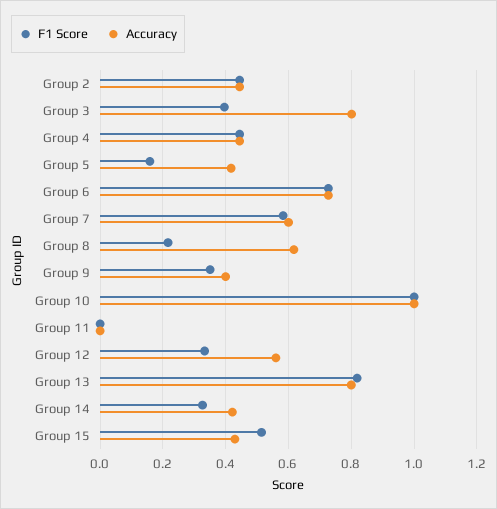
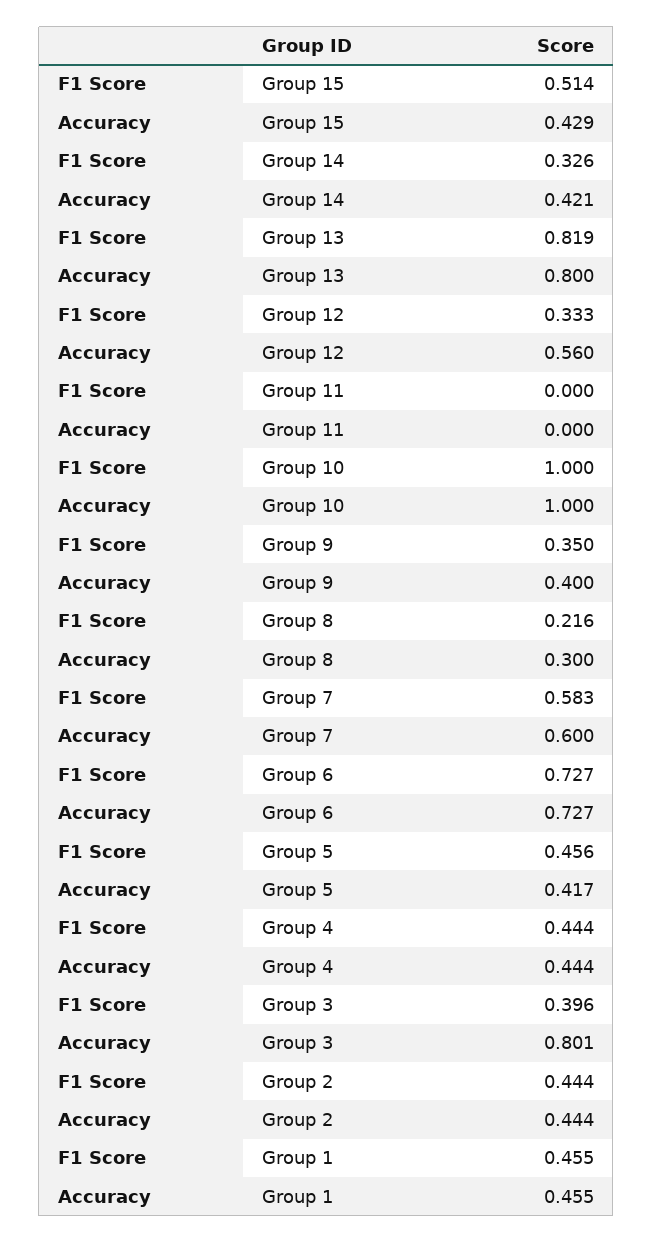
  {
    "F1 Score": {
      "Group 2": 0.444,
      "Group 3": 0.396,
      "Group 4": 0.444,
-     "Group 5": 0.16,
+     "Group 5": 0.456,
      "Group 6": 0.727,
      "Group 7": 0.583,
      "Group 8": 0.216,
      "Group 9": 0.35,
      "Group 10": 1,
      "Group 11": 0,
      "Group 12": 0.333,
      "Group 13": 0.819,
      "Group 14": 0.326,
-     "Group 15": 0.514
+     "Group 15": 0.514,
+     "Group 1": 0.455
    },
    "Accuracy": {
      "Group 2": 0.444,
      "Group 3": 0.801,
      "Group 4": 0.444,
      "Group 5": 0.417,
      "Group 6": 0.727,
      "Group 7": 0.6,
-     "Group 8": 0.62,
+     "Group 8": 0.3,
      "Group 9": 0.4,
      "Group 10": 1,
      "Group 11": 0,
      "Group 12": 0.56,
      "Group 13": 0.8,
      "Group 14": 0.421,
-     "Group 15": 0.429
+     "Group 15": 0.429,
+     "Group 1": 0.455
    }
  }

